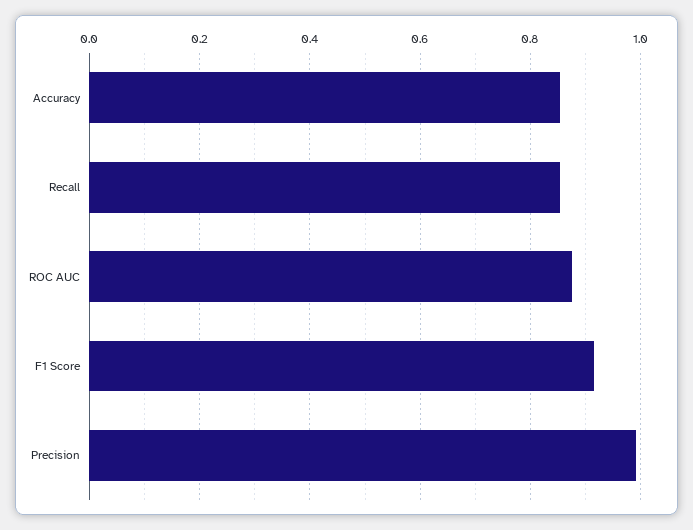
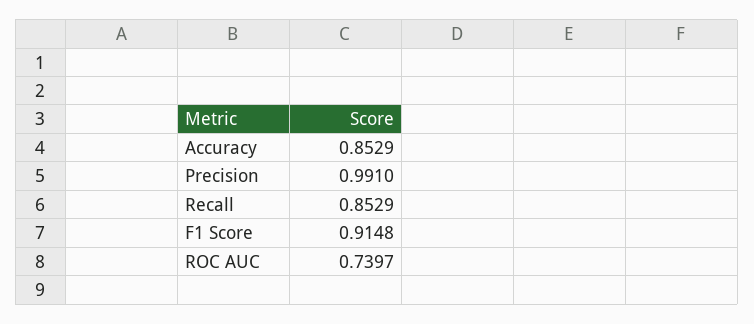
  {
    "Accuracy": 0.8529,
    "Recall": 0.8529,
-   "ROC AUC": 0.88,
+   "ROC AUC": 0.7397,
    "F1 Score": 0.9148,
    "Precision": 0.991
  }

